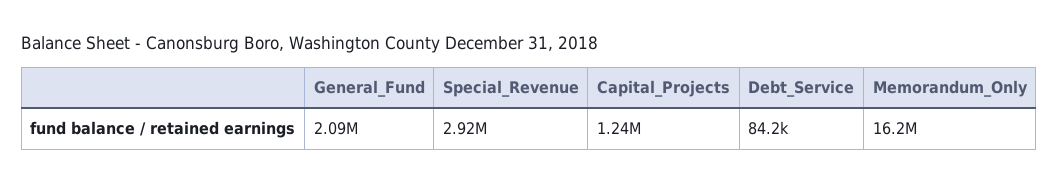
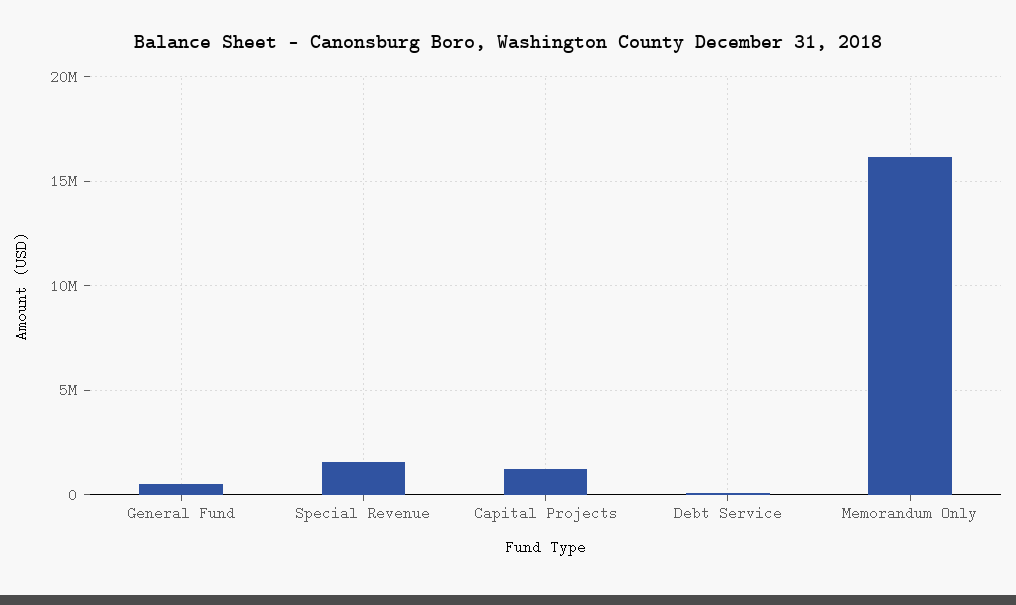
  {
-   "General_Fund": 2090000,
+   "General_Fund": 500000,
-   "Special_Revenue": 2920000,
+   "Special_Revenue": 1500000,
    "Capital_Projects": 1240000,
    "Debt_Service": 84200,
    "Memorandum_Only": 16200000
  }

